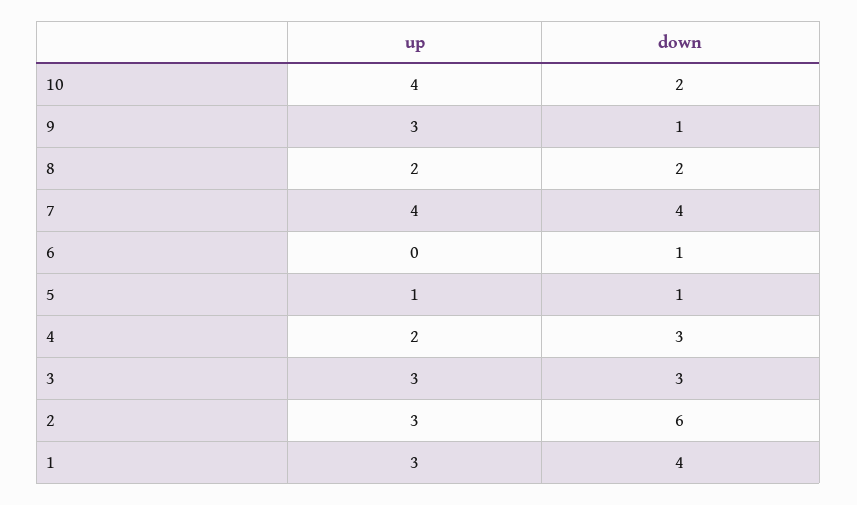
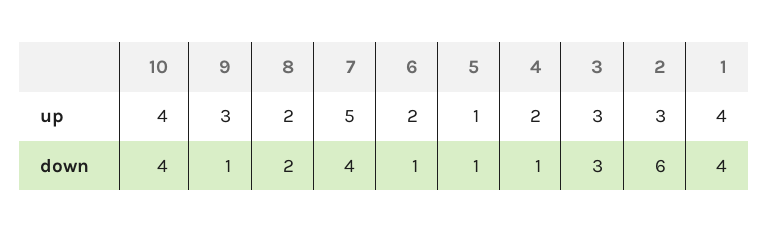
  {
    "up": {
      "10": 4,
      "9": 3,
      "8": 2,
-     "7": 4,
+     "7": 5,
-     "6": 0,
+     "6": 2,
      "5": 1,
      "4": 2,
      "3": 3,
      "2": 3,
-     "1": 3
+     "1": 4
    },
    "down": {
-     "10": 2,
+     "10": 4,
      "9": 1,
      "8": 2,
      "7": 4,
      "6": 1,
      "5": 1,
-     "4": 3,
+     "4": 1,
      "3": 3,
      "2": 6,
      "1": 4
    }
  }

